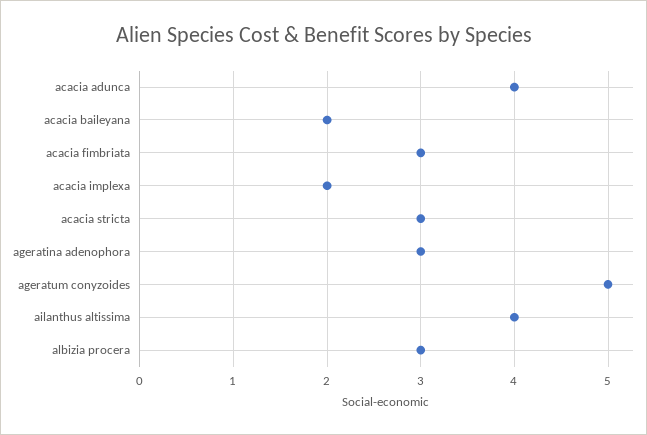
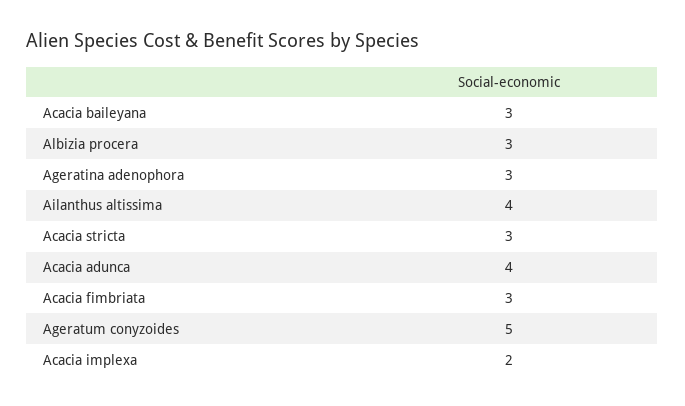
  {
    "acacia adunca": 4,
-   "acacia baileyana": 2,
+   "acacia baileyana": 3,
    "acacia fimbriata": 3,
    "acacia implexa": 2,
    "acacia stricta": 3,
    "ageratina adenophora": 3,
    "ageratum conyzoides": 5,
    "ailanthus altissima": 4,
    "albizia procera": 3
  }

